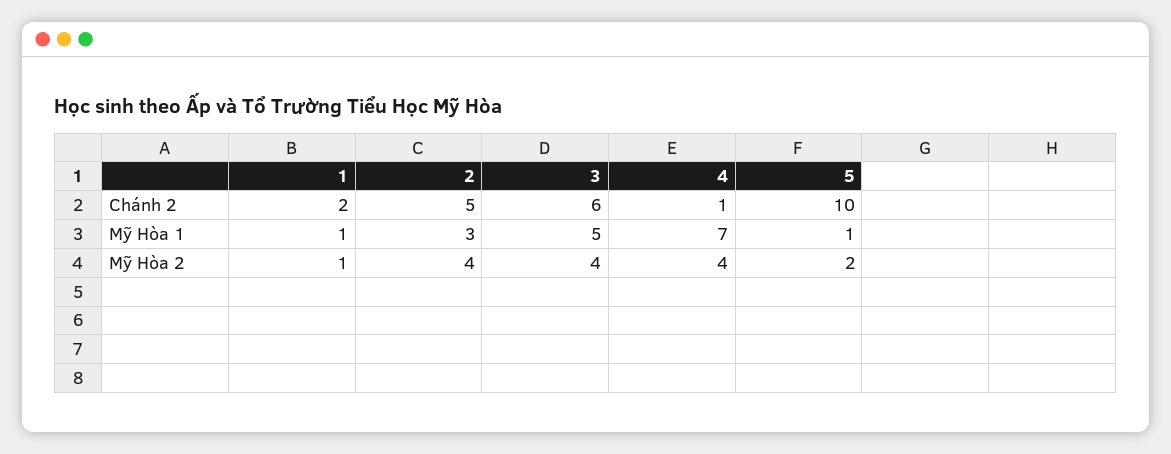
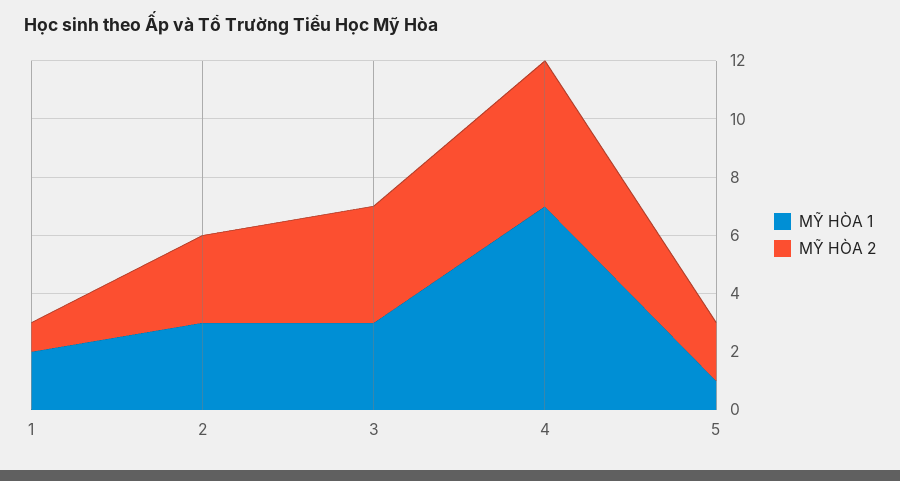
  {
-   "Chánh 2": {
-     "1": 2,
-     "2": 5,
-     "3": 6,
-     "4": 1,
-     "5": 10
-   },
    "Mỹ Hòa 1": {
-     "1": 1,
+     "1": 2,
      "2": 3,
-     "3": 5,
+     "3": 3,
      "4": 7,
      "5": 1
    },
    "Mỹ Hòa 2": {
      "1": 1,
-     "2": 4,
+     "2": 3,
      "3": 4,
-     "4": 4,
+     "4": 5,
      "5": 2
    }
  }

